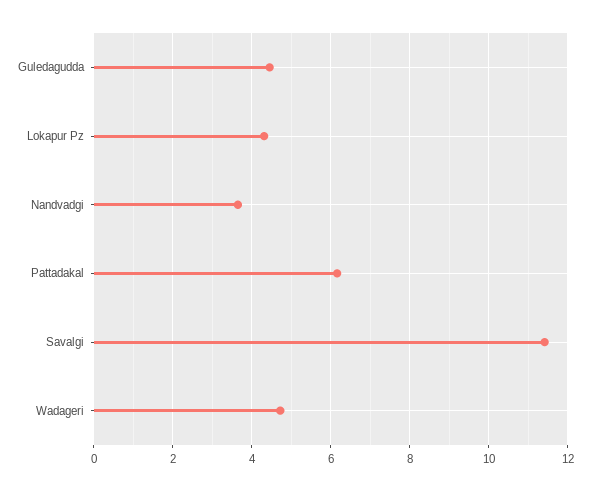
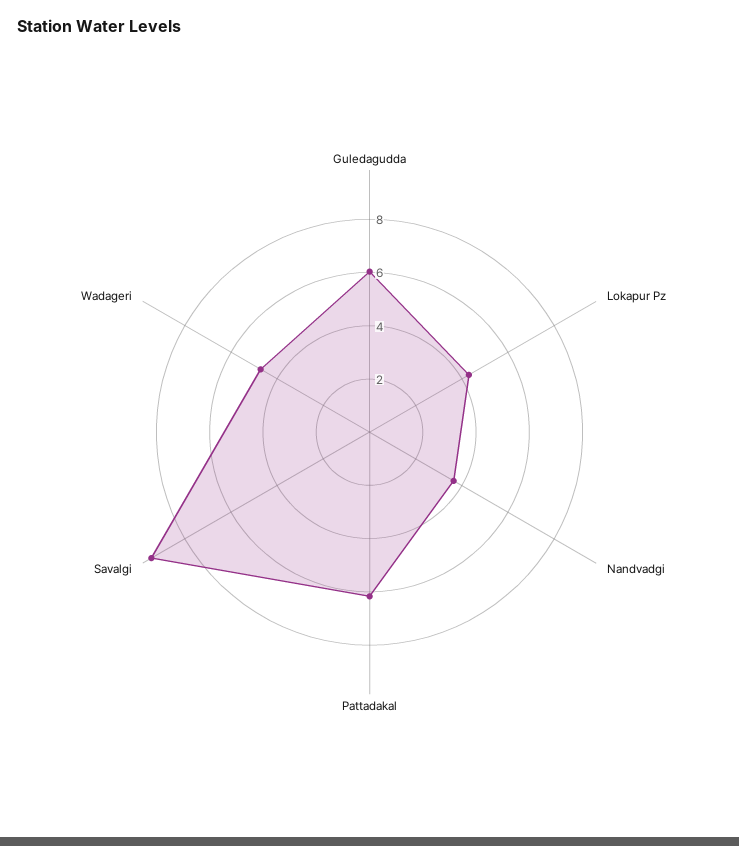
  {
-   "Guledagudda": 4.4,
+   "Guledagudda": 6,
    "Lokapur Pz": 4.4,
    "Nandvadgi": 3.6,
    "Pattadakal": 6.2,
-   "Savalgi": 11.4,
+   "Savalgi": 9.5,
    "Wadageri": 4.8
  }

